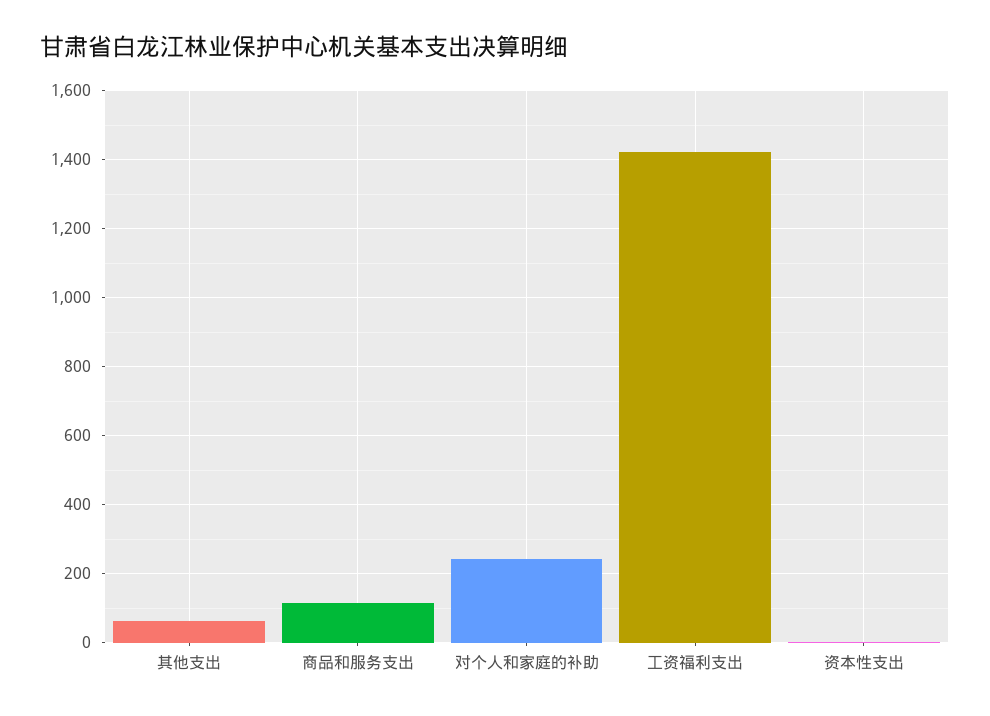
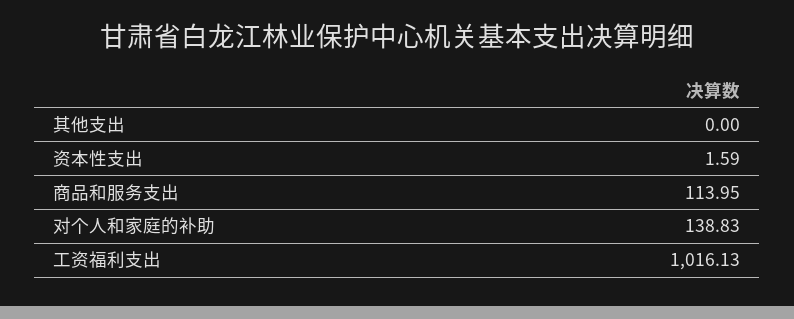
  {
-   "其他支出": 60,
+   "其他支出": 0,
    "商品和服务支出": 113.95,
-   "对个人和家庭的补助": 240,
+   "对个人和家庭的补助": 138.83,
-   "工资福利支出": 1420,
+   "工资福利支出": 1016.13,
    "资本性支出": 1.59
  }

